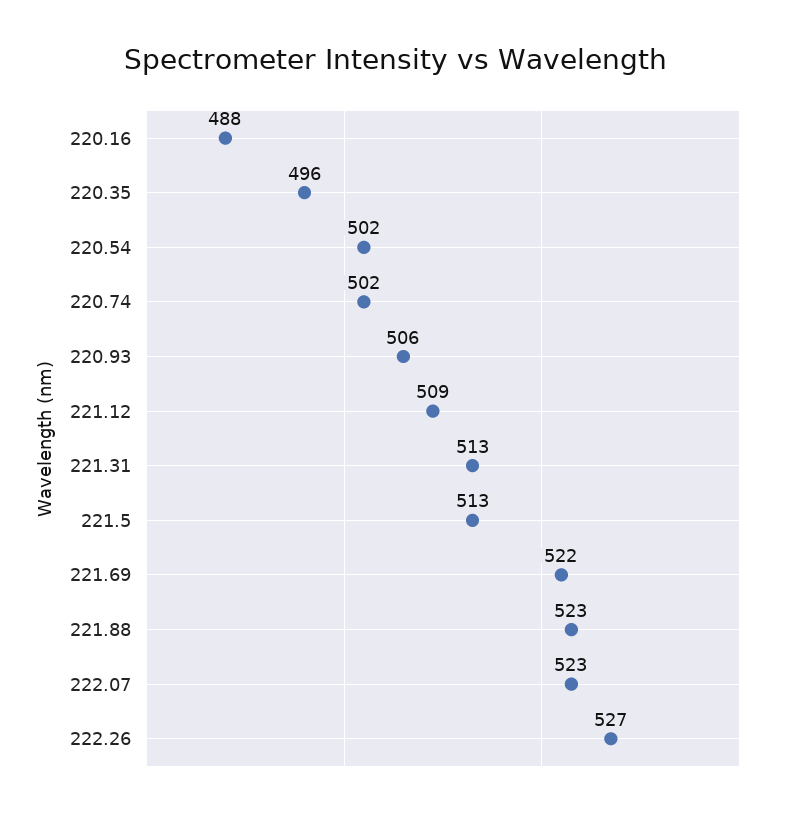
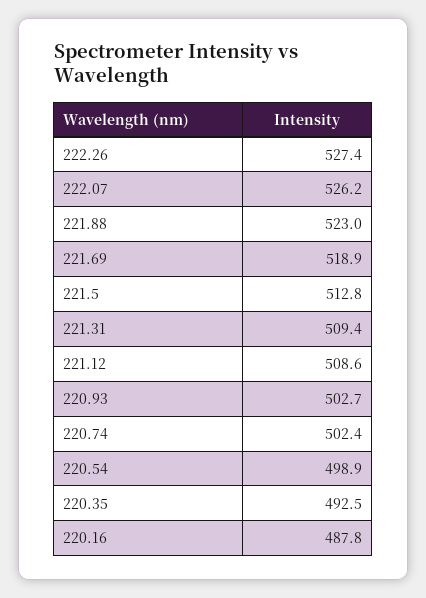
  {
    "220.16": 487.8,
-   "220.35": 496,
+   "220.35": 492.5,
-   "220.54": 502,
+   "220.54": 498.9,
    "220.74": 502.4,
-   "220.93": 506,
+   "220.93": 502.7,
    "221.12": 508.6,
-   "221.31": 513,
+   "221.31": 509.4,
    "221.5": 512.8,
-   "221.69": 522,
+   "221.69": 518.9,
    "221.88": 523,
-   "222.07": 523,
+   "222.07": 526.2,
    "222.26": 527.4
  }

